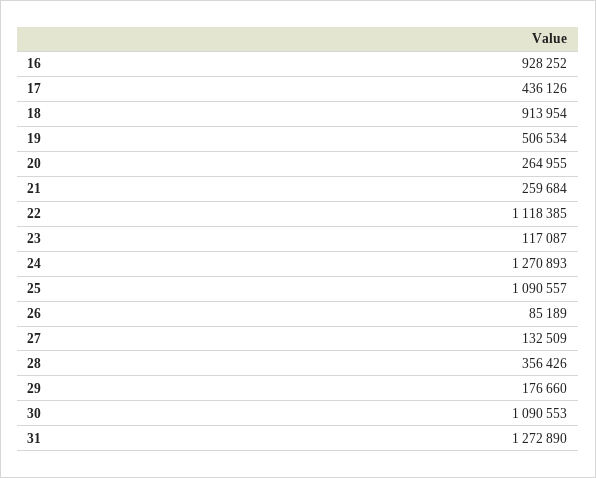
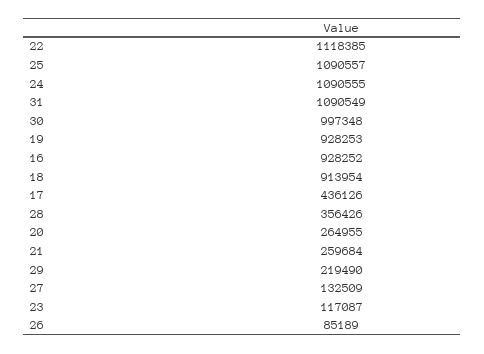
  {
    "16": 928252,
    "17": 436126,
    "18": 913954,
-   "19": 506534,
+   "19": 928253,
    "20": 264955,
    "21": 259684,
    "22": 1118385,
    "23": 117087,
-   "24": 1270893,
+   "24": 1090555,
    "25": 1090557,
    "26": 85189,
    "27": 132509,
    "28": 356426,
-   "29": 176660,
+   "29": 219490,
-   "30": 1090553,
+   "30": 997348,
-   "31": 1272890
+   "31": 1090549
  }

